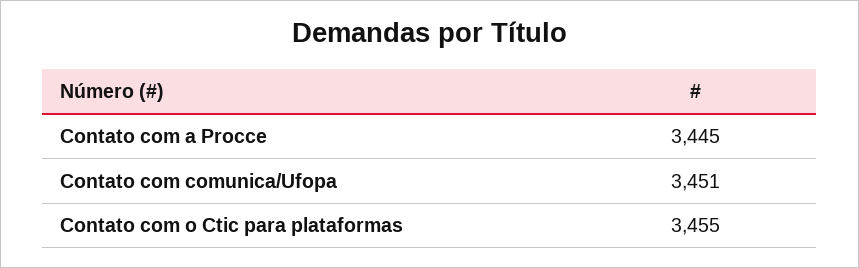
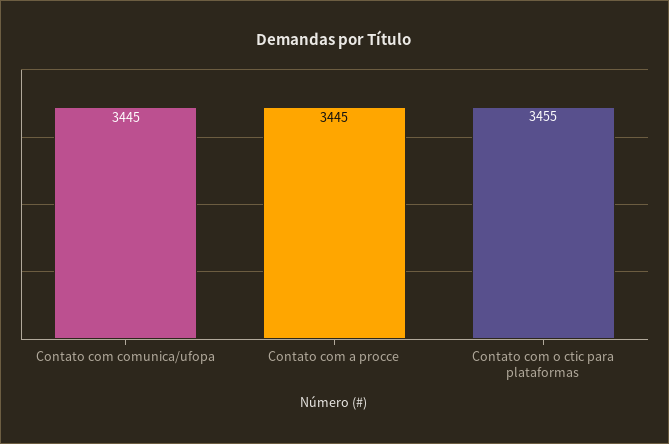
  {
    "Contato com a Procce": 3445,
-   "Contato com comunica/Ufopa": 3451,
+   "Contato com comunica/Ufopa": 3445,
    "Contato com o Ctic para plataformas": 3455
  }

